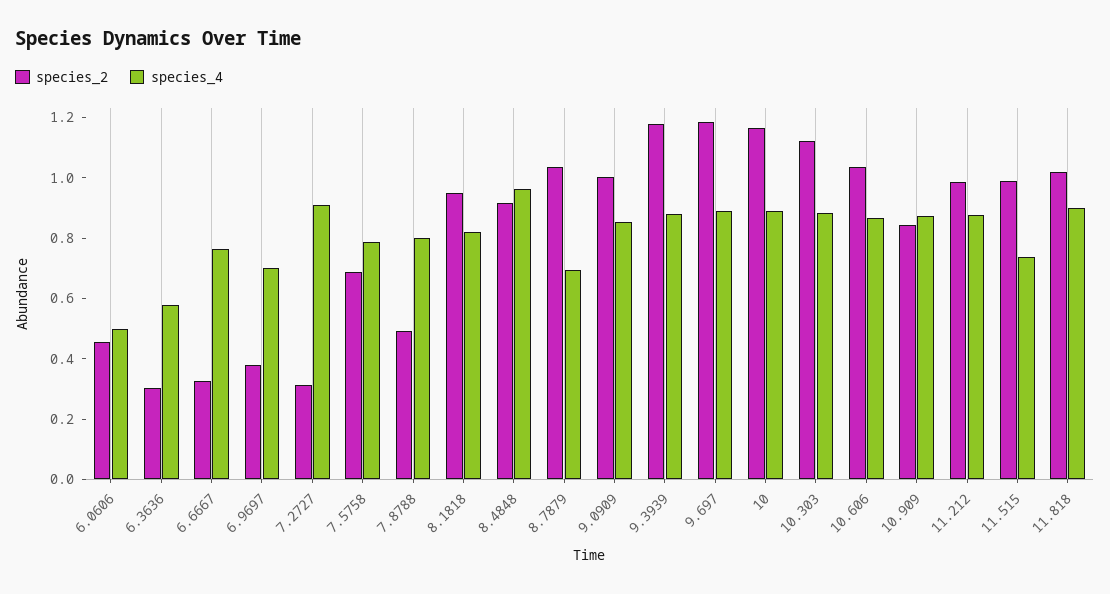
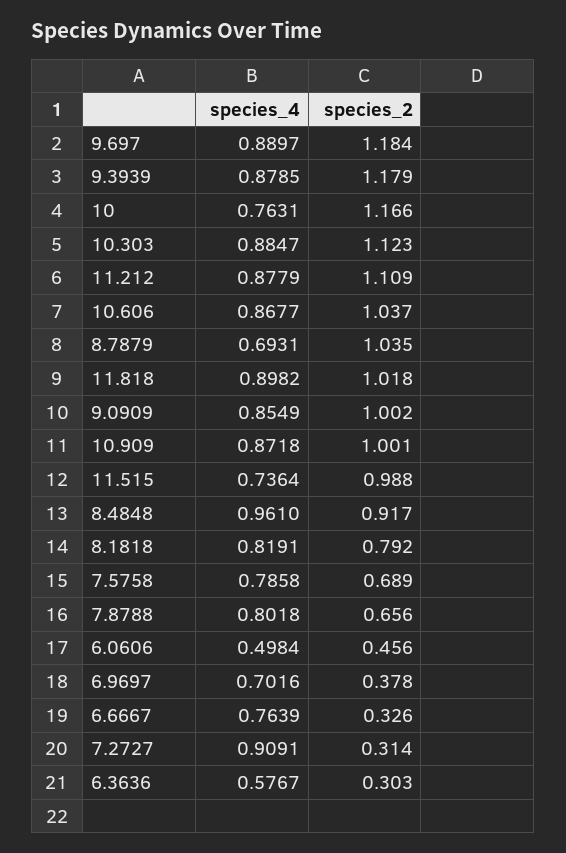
  {
    "species_2": {
      "6.0606": 0.456,
      "6.3636": 0.303,
      "6.6667": 0.326,
      "6.9697": 0.378,
      "7.2727": 0.314,
      "7.5758": 0.689,
-     "7.8788": 0.5,
+     "7.8788": 0.656,
-     "8.1818": 0.95,
+     "8.1818": 0.792,
      "8.4848": 0.917,
      "8.7879": 1.035,
      "9.0909": 1.002,
      "9.3939": 1.179,
      "9.697": 1.184,
      "10": 1.166,
      "10.303": 1.123,
      "10.606": 1.037,
-     "10.909": 0.85,
+     "10.909": 1.001,
-     "11.212": 1,
+     "11.212": 1.109,
      "11.515": 0.988,
      "11.818": 1.018
    },
    "species_4": {
      "6.0606": 0.4984,
      "6.3636": 0.5767,
      "6.6667": 0.7639,
      "6.9697": 0.7016,
      "7.2727": 0.9091,
      "7.5758": 0.7858,
      "7.8788": 0.8018,
      "8.1818": 0.8191,
      "8.4848": 0.961,
      "8.7879": 0.6931,
      "9.0909": 0.8549,
      "9.3939": 0.8785,
      "9.697": 0.8897,
-     "10": 0.9,
+     "10": 0.7631,
      "10.303": 0.8847,
      "10.606": 0.8677,
      "10.909": 0.8718,
      "11.212": 0.8779,
      "11.515": 0.7364,
      "11.818": 0.8982
    }
  }

